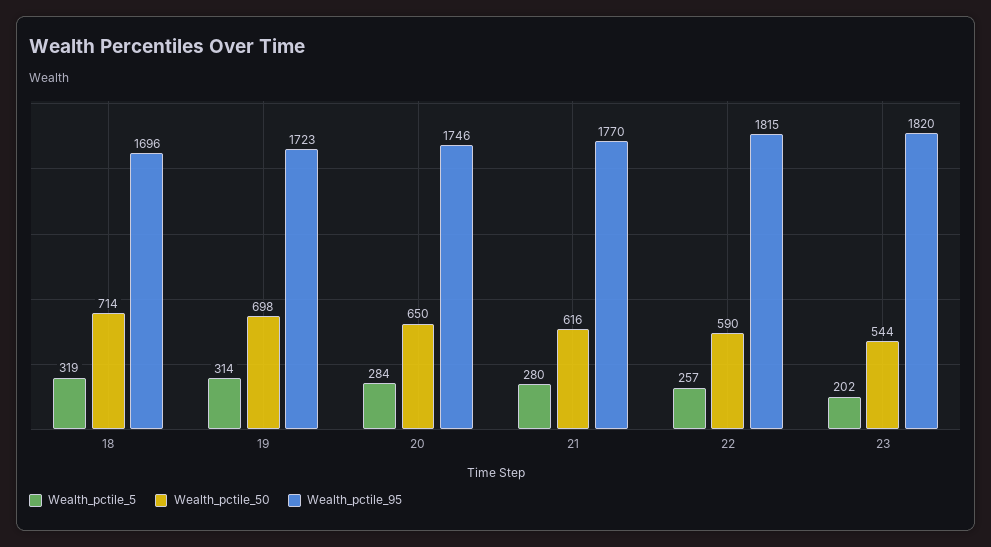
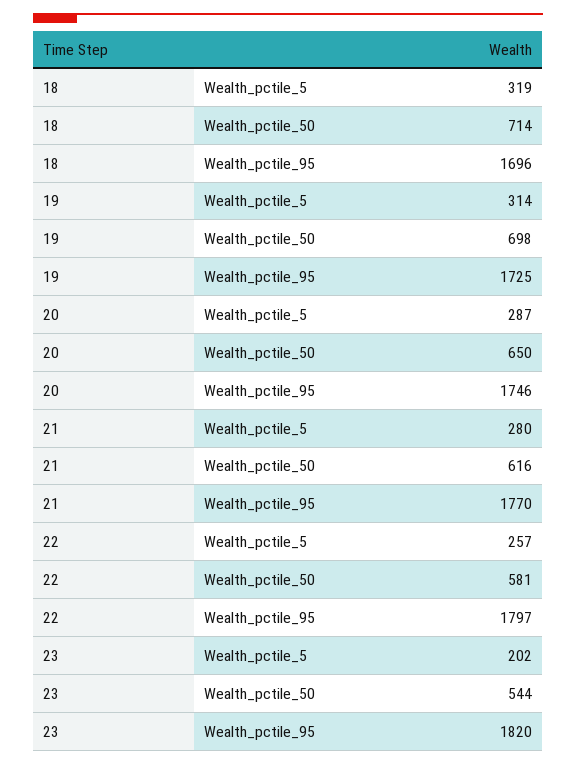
  {
    "Wealth_pctile_5": {
      "18": 319,
      "19": 314,
-     "20": 284,
+     "20": 287,
      "21": 280,
      "22": 257,
      "23": 202
    },
    "Wealth_pctile_50": {
      "18": 714,
      "19": 698,
      "20": 650,
      "21": 616,
-     "22": 590,
+     "22": 581,
      "23": 544
    },
    "Wealth_pctile_95": {
      "18": 1696,
-     "19": 1723,
+     "19": 1725,
      "20": 1746,
      "21": 1770,
-     "22": 1815,
+     "22": 1797,
      "23": 1820
    }
  }

